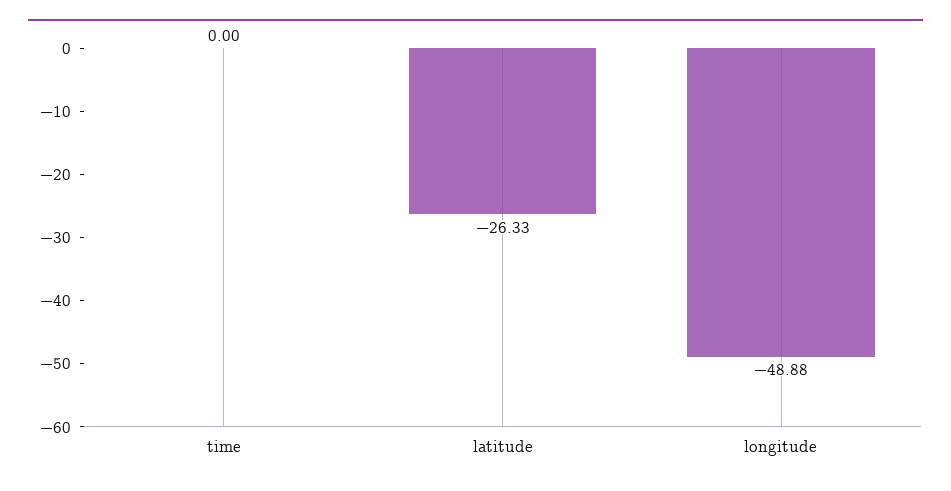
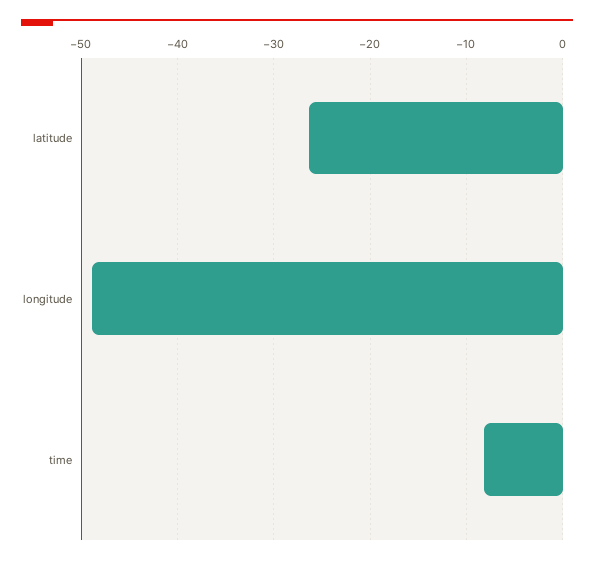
  {
-   "time": 0,
+   "time": -8,
    "latitude": -26.33,
    "longitude": -48.88
  }

